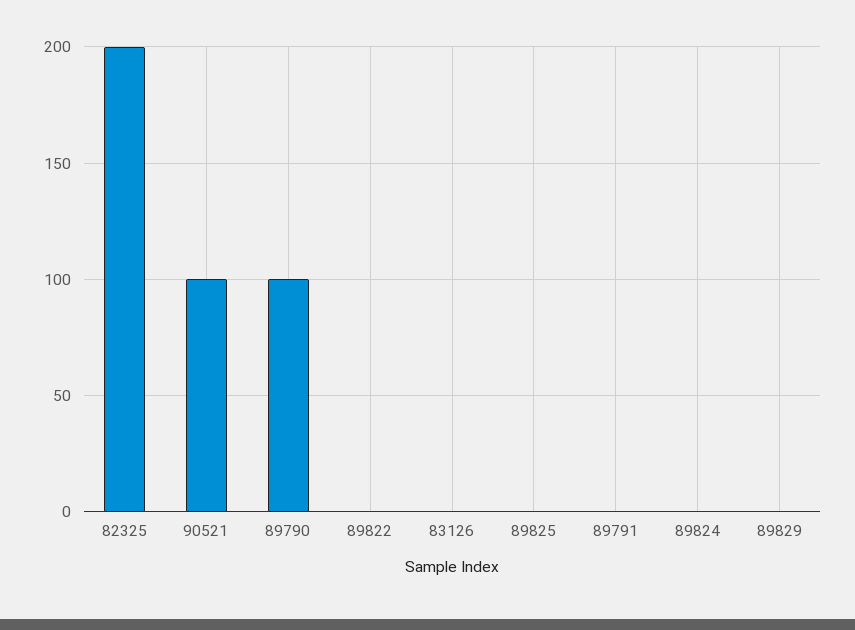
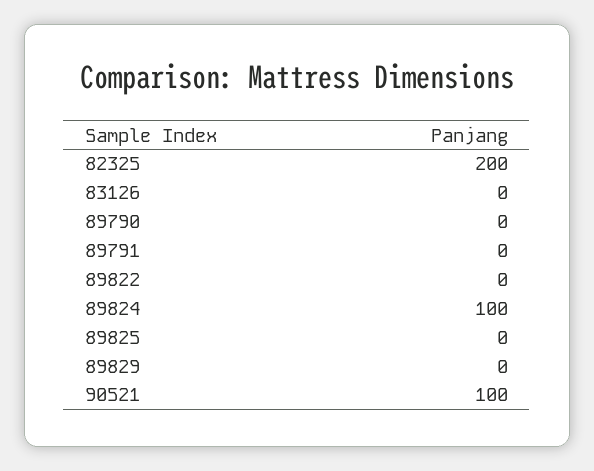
  {
    "82325": 200,
    "90521": 100,
-   "89790": 100,
+   "89790": 0,
    "89822": 0,
    "83126": 0,
    "89825": 0,
    "89791": 0,
-   "89824": 0,
+   "89824": 100,
    "89829": 0
  }

